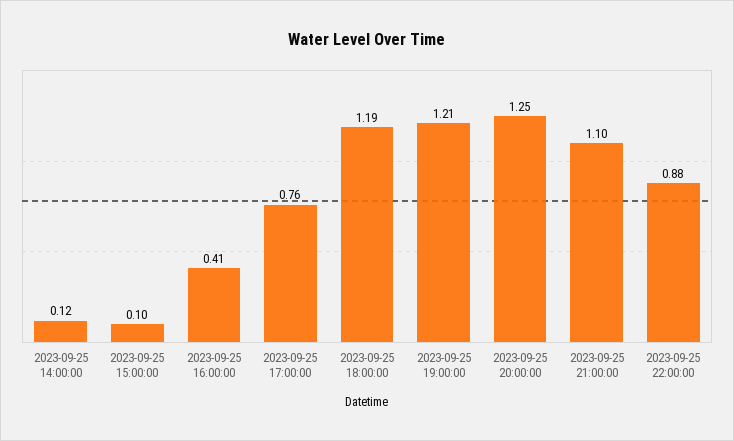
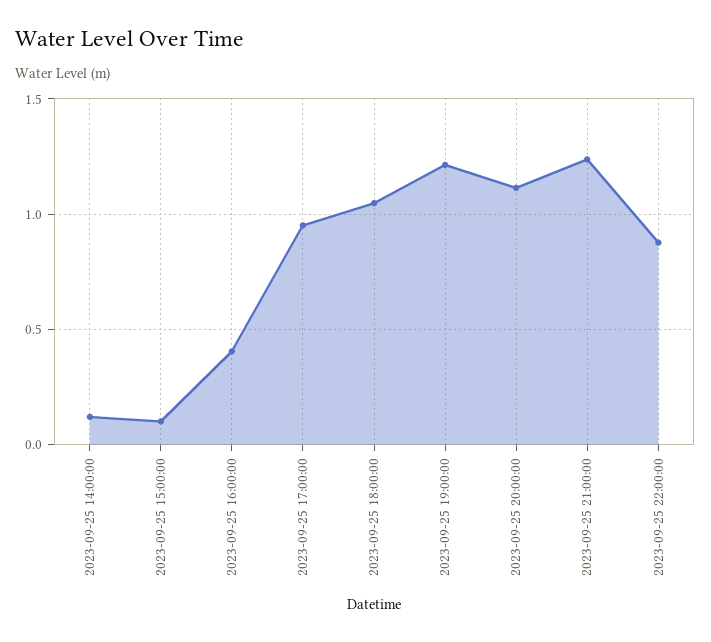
  {
    "2023-09-25 14:00:00": 0.12,
    "2023-09-25 15:00:00": 0.1,
    "2023-09-25 16:00:00": 0.41,
-   "2023-09-25 17:00:00": 0.76,
+   "2023-09-25 17:00:00": 0.95,
-   "2023-09-25 18:00:00": 1.19,
+   "2023-09-25 18:00:00": 1.05,
    "2023-09-25 19:00:00": 1.21,
-   "2023-09-25 20:00:00": 1.25,
+   "2023-09-25 20:00:00": 1.1,
-   "2023-09-25 21:00:00": 1.1,
+   "2023-09-25 21:00:00": 1.25,
    "2023-09-25 22:00:00": 0.88
  }

